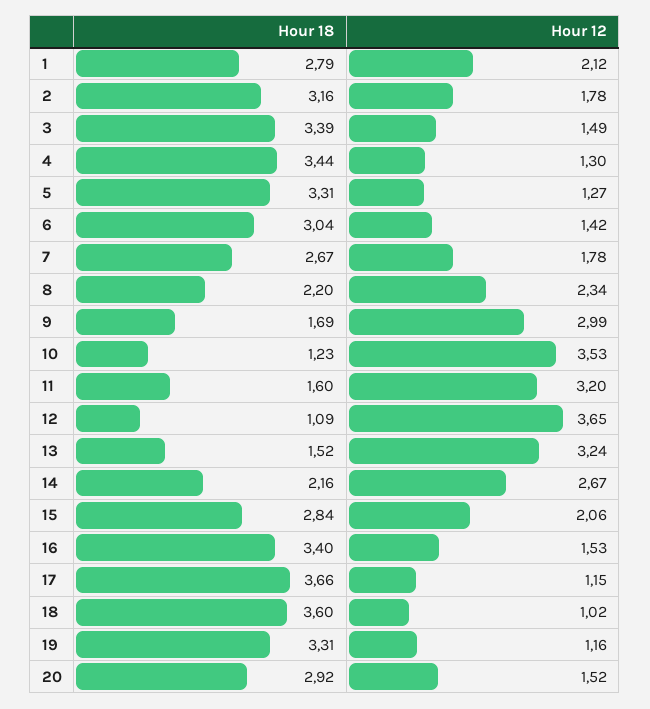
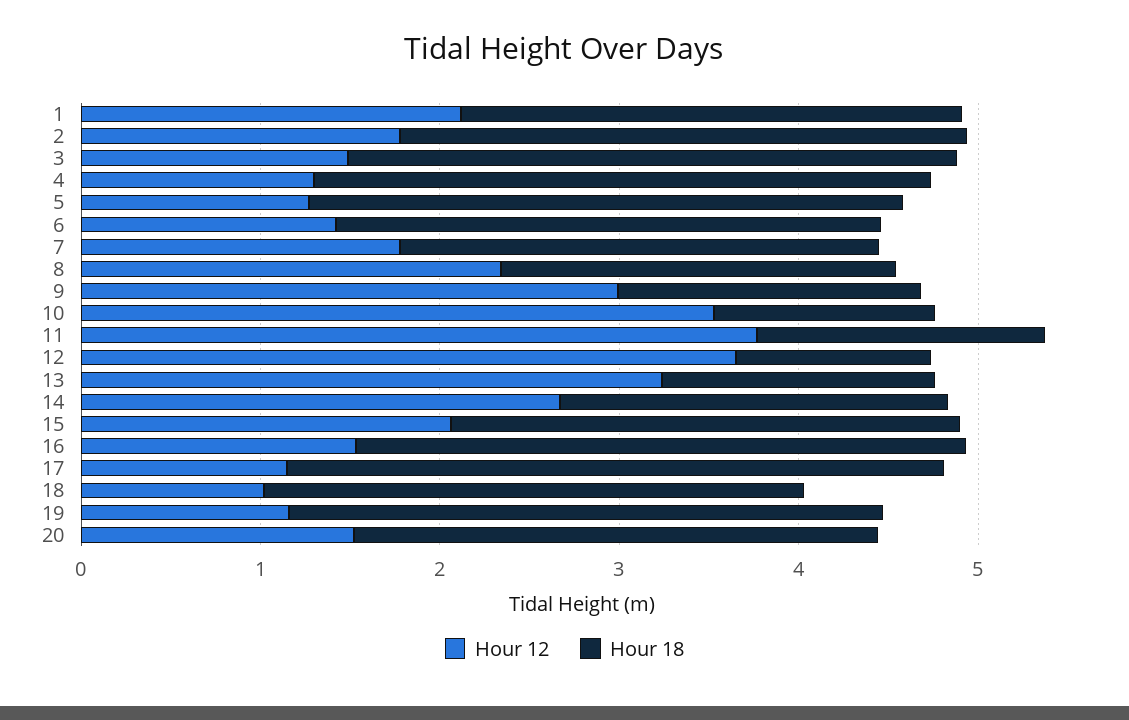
  {
    "Hour 18": {
      "1": 2.79,
      "2": 3.16,
      "3": 3.39,
      "4": 3.44,
      "5": 3.31,
      "6": 3.04,
      "7": 2.67,
      "8": 2.2,
      "9": 1.69,
      "10": 1.23,
      "11": 1.6,
      "12": 1.09,
      "13": 1.52,
      "14": 2.16,
      "15": 2.84,
      "16": 3.4,
      "17": 3.66,
-     "18": 3.6,
+     "18": 3,
      "19": 3.31,
      "20": 2.92
    },
    "Hour 12": {
      "1": 2.12,
      "2": 1.78,
      "3": 1.49,
      "4": 1.3,
      "5": 1.27,
      "6": 1.42,
      "7": 1.78,
      "8": 2.34,
      "9": 2.99,
      "10": 3.53,
-     "11": 3.2,
+     "11": 3.8,
      "12": 3.65,
      "13": 3.24,
      "14": 2.67,
      "15": 2.06,
      "16": 1.53,
      "17": 1.15,
      "18": 1.02,
      "19": 1.16,
      "20": 1.52
    }
  }

